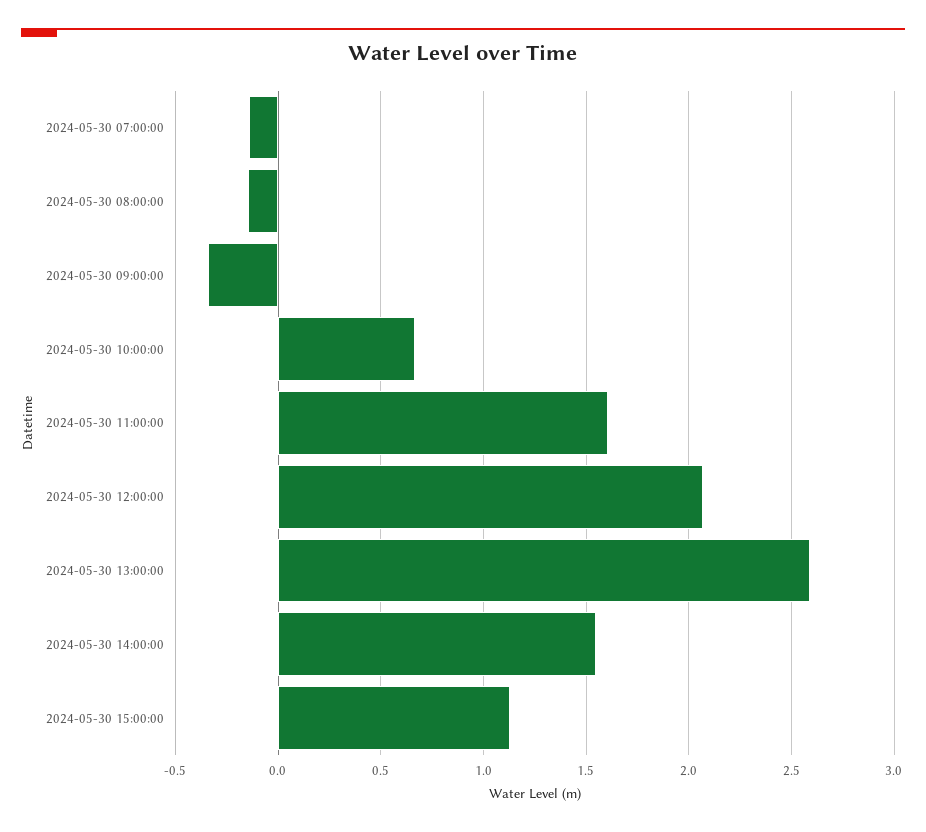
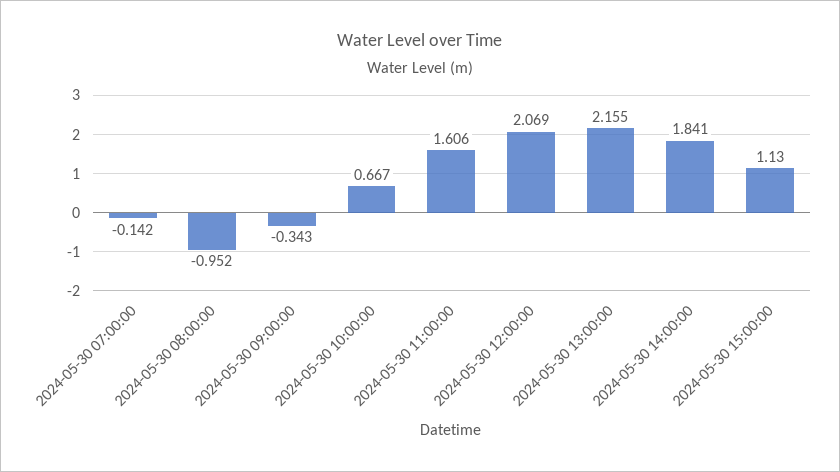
  {
    "2024-05-30 07:00:00": -0.142,
-   "2024-05-30 08:00:00": -0.15,
+   "2024-05-30 08:00:00": -0.952,
    "2024-05-30 09:00:00": -0.343,
    "2024-05-30 10:00:00": 0.667,
    "2024-05-30 11:00:00": 1.606,
    "2024-05-30 12:00:00": 2.069,
-   "2024-05-30 13:00:00": 2.6,
+   "2024-05-30 13:00:00": 2.155,
-   "2024-05-30 14:00:00": 1.55,
+   "2024-05-30 14:00:00": 1.841,
    "2024-05-30 15:00:00": 1.13
  }

